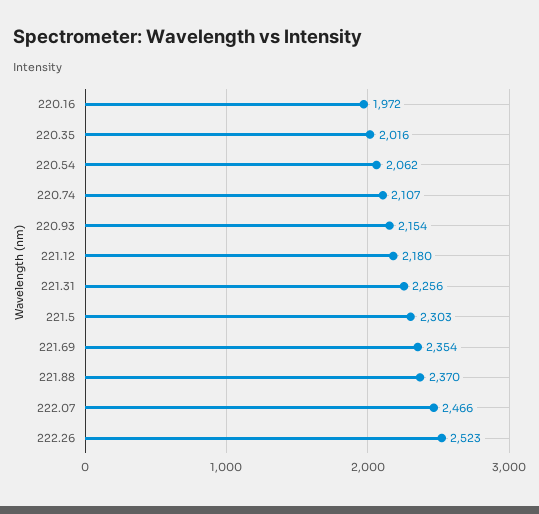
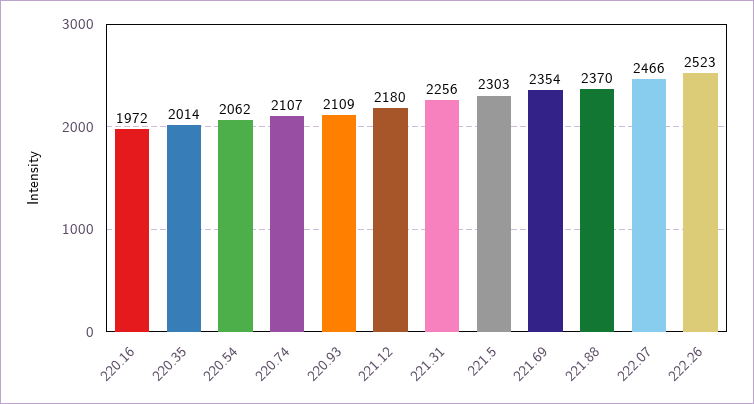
  {
    "220.16": 1972,
-   "220.35": 2016,
+   "220.35": 2014,
    "220.54": 2062,
    "220.74": 2107,
-   "220.93": 2154,
+   "220.93": 2109,
    "221.12": 2180,
    "221.31": 2256,
    "221.5": 2303,
    "221.69": 2354,
    "221.88": 2370,
    "222.07": 2466,
    "222.26": 2523
  }

